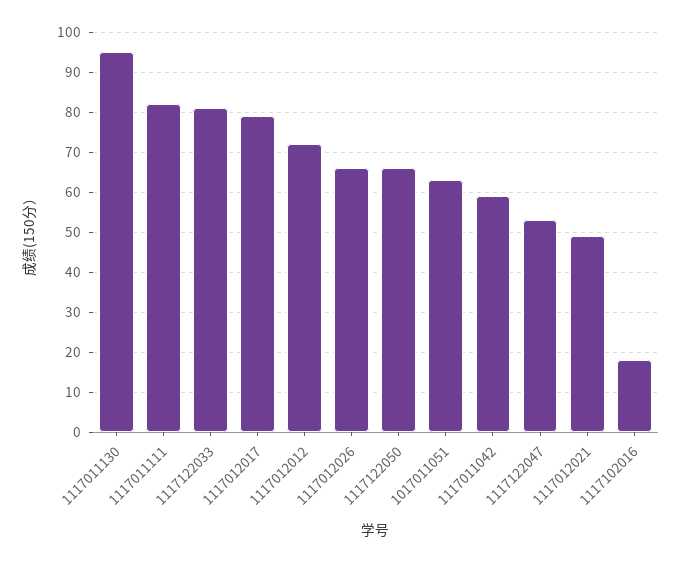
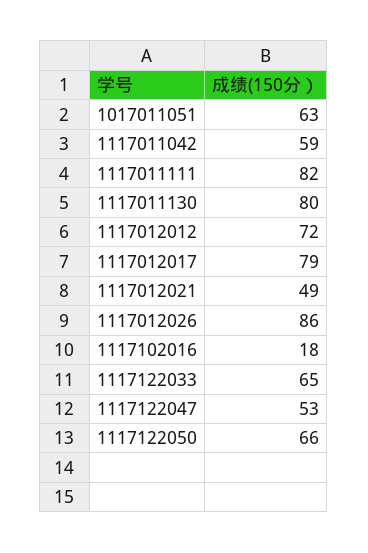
  {
-   "1117011130": 95,
+   "1117011130": 80,
    "1117011111": 82,
-   "1117122033": 80,
+   "1117122033": 65,
    "1117012017": 79,
    "1117012012": 72,
-   "1117012026": 65,
+   "1117012026": 86,
    "1117122050": 66,
    "1017011051": 63,
    "1117011042": 59,
    "1117122047": 53,
    "1117012021": 49,
    "1117102016": 18
  }

